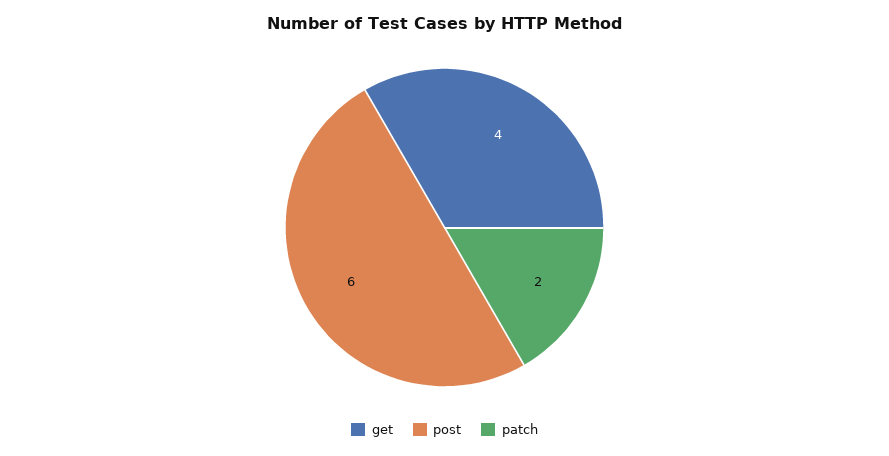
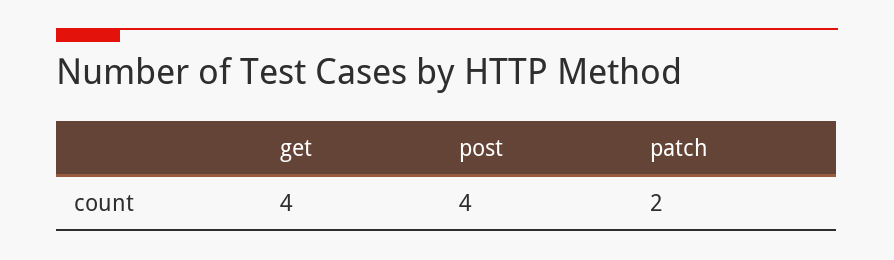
  {
    "get": 4,
-   "post": 6,
+   "post": 4,
    "patch": 2
  }

